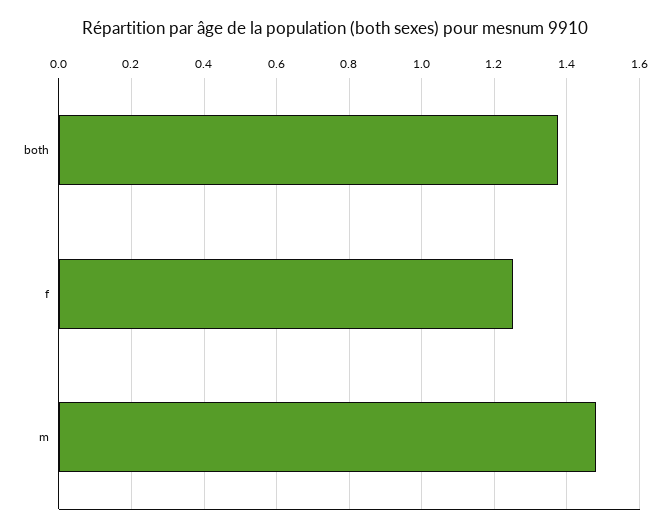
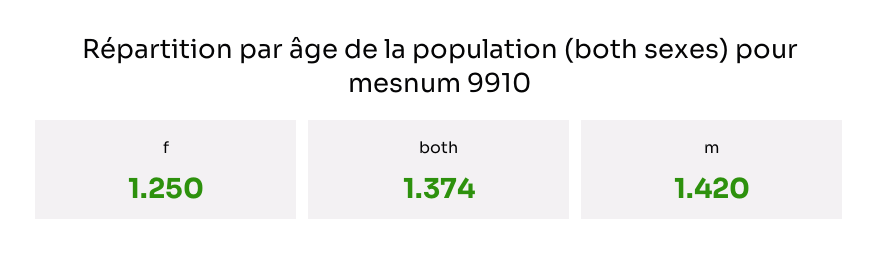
  {
    "both": 1.374,
    "f": 1.25,
-   "m": 1.48
+   "m": 1.42
  }

